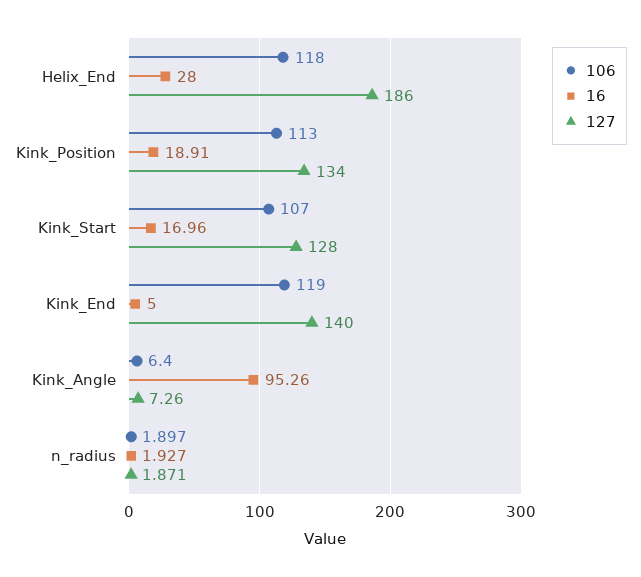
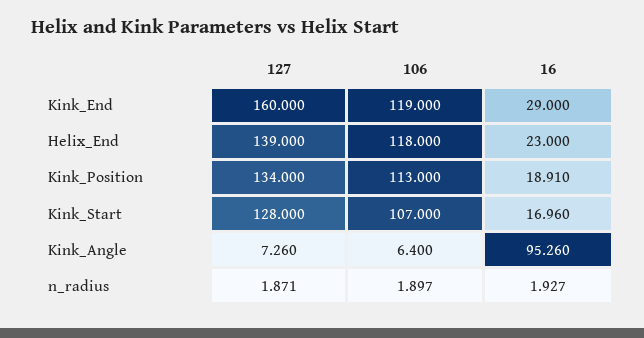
  {
    "106": {
      "Helix_End": 118,
      "Kink_Position": 113,
      "Kink_Start": 107,
      "Kink_End": 119,
      "Kink_Angle": 6.4,
      "n_radius": 1.897
    },
    "16": {
-     "Helix_End": 28,
+     "Helix_End": 23,
      "Kink_Position": 18.91,
      "Kink_Start": 16.96,
-     "Kink_End": 5,
+     "Kink_End": 29,
      "Kink_Angle": 95.26,
      "n_radius": 1.927
    },
    "127": {
-     "Helix_End": 186,
+     "Helix_End": 139,
      "Kink_Position": 134,
      "Kink_Start": 128,
-     "Kink_End": 140,
+     "Kink_End": 160,
      "Kink_Angle": 7.26,
      "n_radius": 1.871
    }
  }

